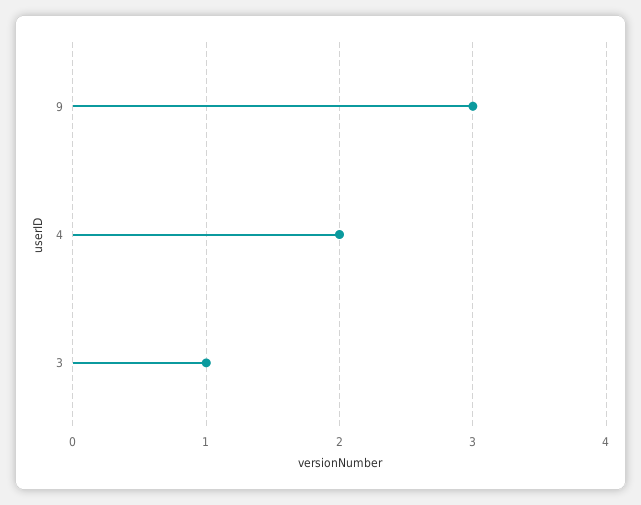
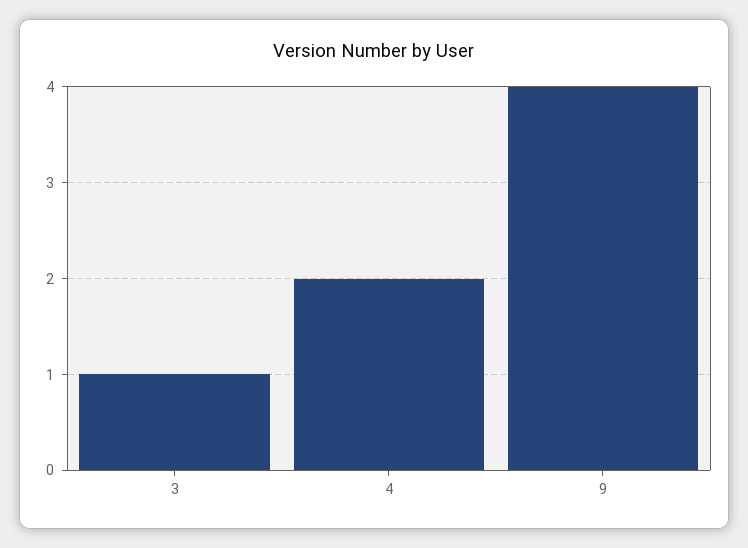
  {
-   "9": 3,
+   "9": 4,
    "4": 2,
    "3": 1
  }

